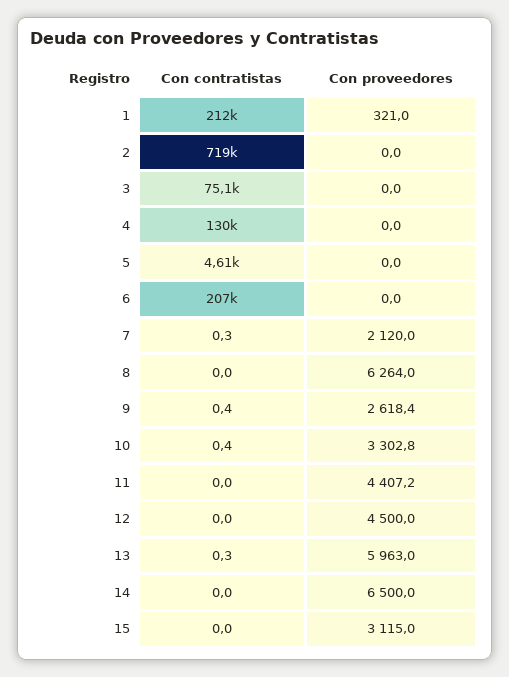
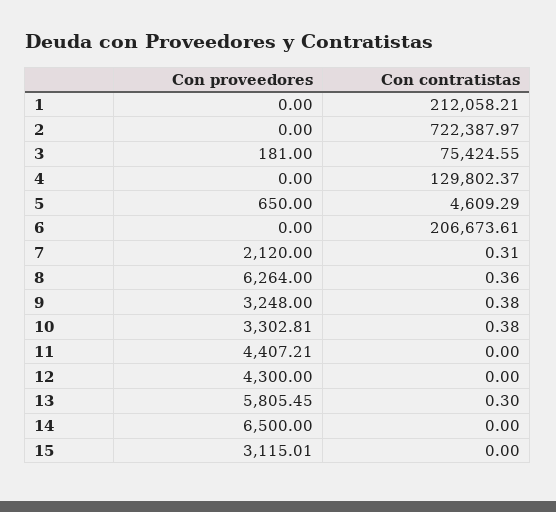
  {
    "Con contratistas": {
      "1": 212058.21,
-     "2": 719000,
+     "2": 722387.97,
-     "3": 75100,
+     "3": 75424.55,
      "4": 129802.37,
      "5": 4609.29,
      "6": 206673.61,
      "7": 0.31,
-     "8": 0,
+     "8": 0.36,
      "9": 0.38,
      "10": 0.38,
      "11": 0,
      "12": 0,
      "13": 0.3,
      "14": 0,
      "15": 0
    },
    "Con proveedores": {
-     "1": 321,
+     "1": 0,
      "2": 0,
-     "3": 0,
+     "3": 181,
      "4": 0,
-     "5": 0,
+     "5": 650,
      "6": 0,
      "7": 2120,
      "8": 6264,
-     "9": 2618.4,
+     "9": 3248,
      "10": 3302.81,
      "11": 4407.21,
-     "12": 4500,
+     "12": 4300,
-     "13": 5963,
+     "13": 5805.45,
      "14": 6500,
      "15": 3115.01
    }
  }

